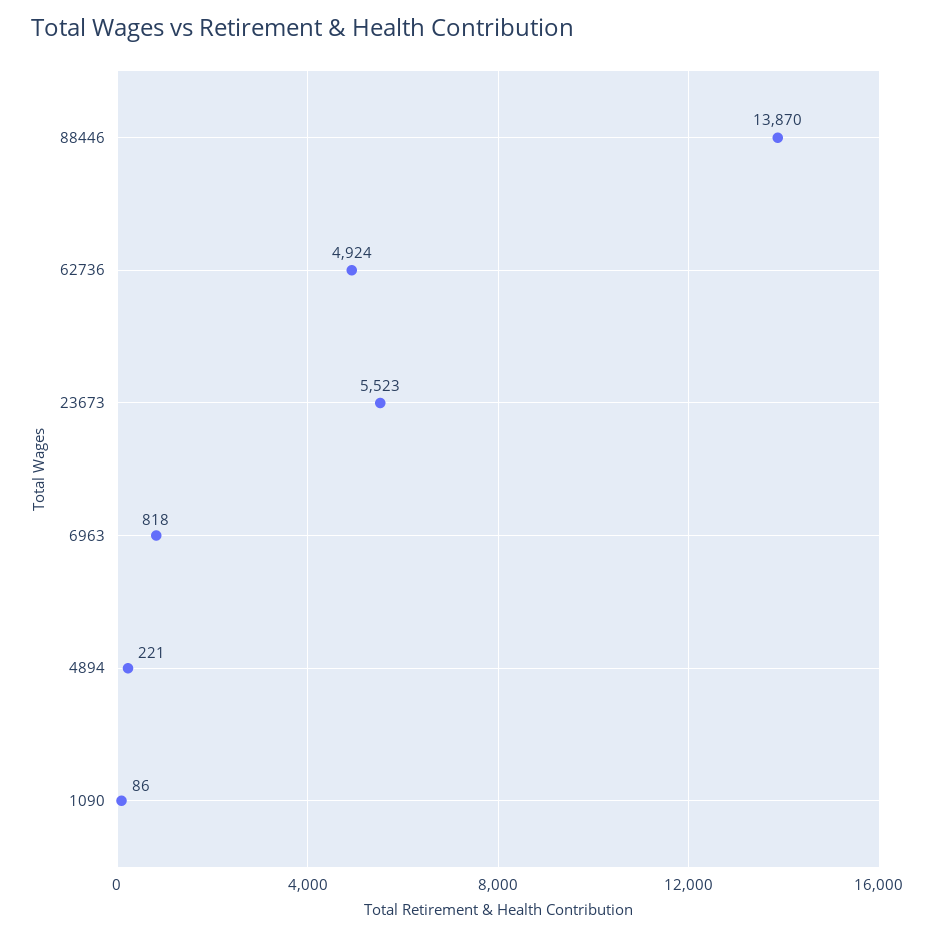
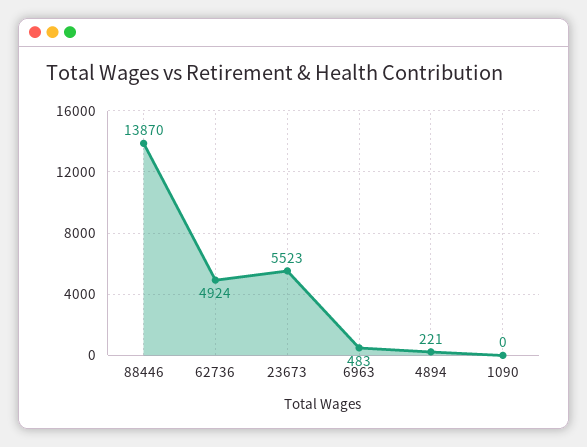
  {
    "88446": 13870,
    "62736": 4924,
    "23673": 5523,
-   "6963": 818,
+   "6963": 483,
    "4894": 221,
-   "1090": 86
+   "1090": 0
  }

